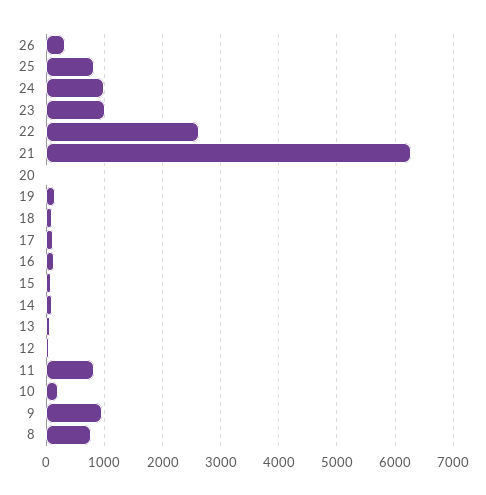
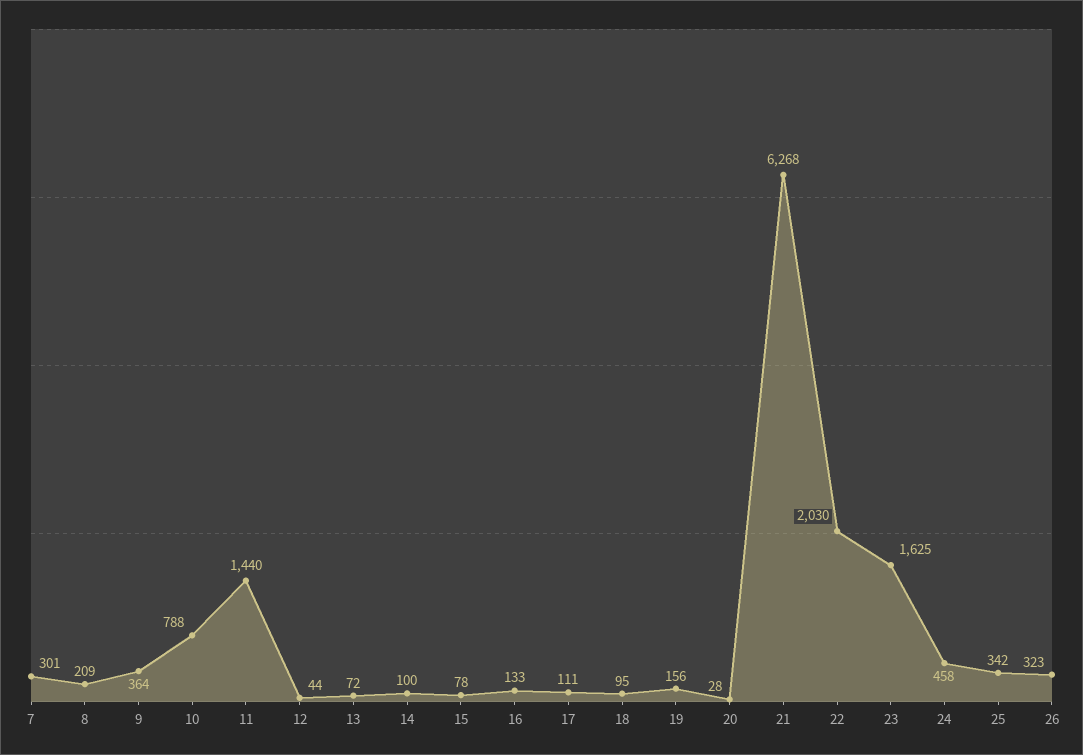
  {
    "26": 323,
-   "25": 800,
+   "25": 342,
-   "24": 1000,
+   "24": 458,
-   "23": 1000,
+   "23": 1625,
-   "22": 2600,
+   "22": 2030,
    "21": 6268,
    "20": 28,
    "19": 156,
    "18": 95,
    "17": 111,
    "16": 133,
    "15": 78,
    "14": 100,
    "13": 72,
    "12": 44,
-   "11": 800,
+   "11": 1440,
-   "10": 200,
+   "10": 788,
-   "9": 1000,
+   "9": 364,
-   "8": 800
+   "8": 209,
+   "7": 301
  }

